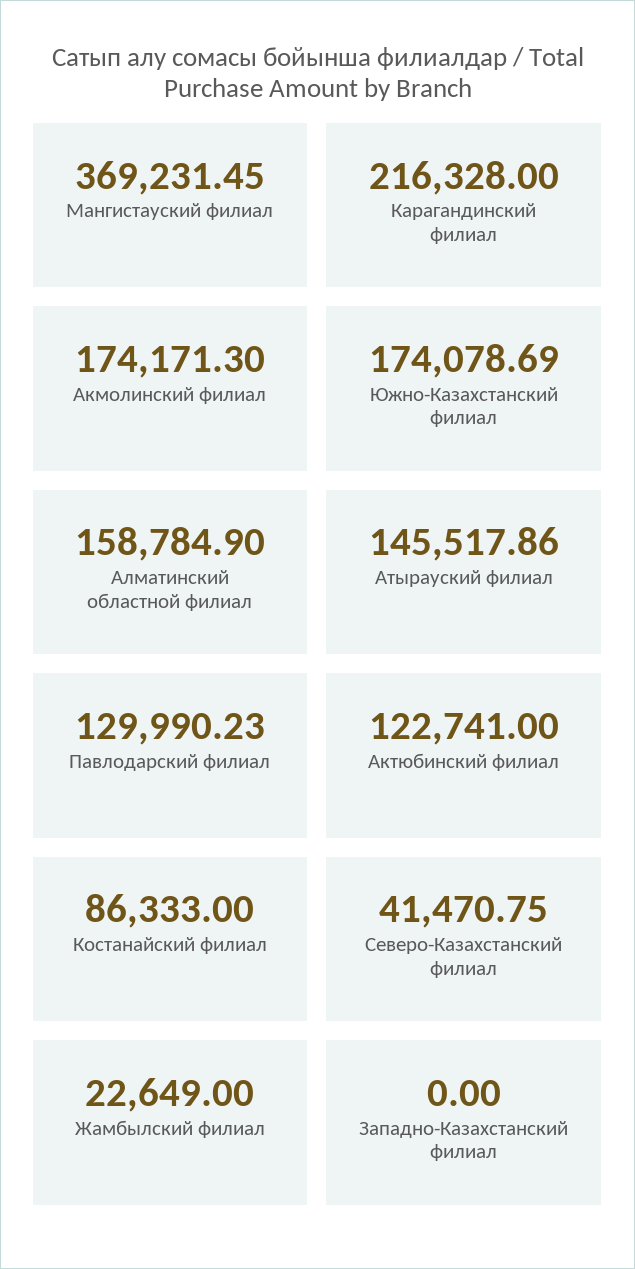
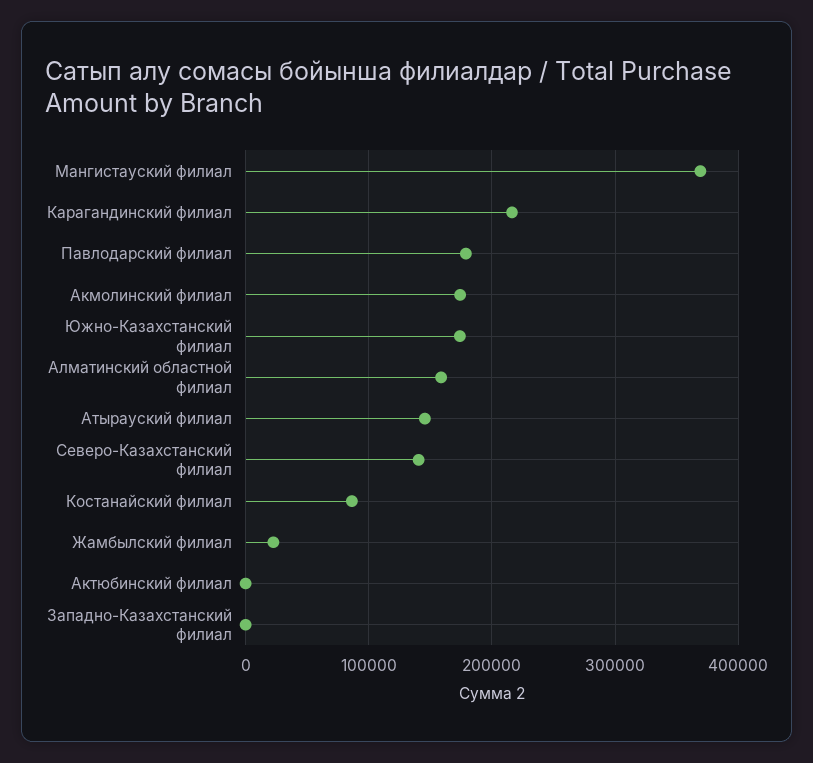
  {
    "Мангистауский филиал": 369231.45,
    "Карагандинский филиал": 216328,
    "Акмолинский филиал": 174171.3,
    "Южно-Казахстанский филиал": 174078.69,
    "Алматинский областной филиал": 158784.9,
    "Атырауский филиал": 145517.86,
-   "Павлодарский филиал": 129990.23,
+   "Павлодарский филиал": 180000,
-   "Актюбинский филиал": 122741,
+   "Актюбинский филиал": 0,
    "Костанайский филиал": 86333,
-   "Северо-Казахстанский филиал": 41470.75,
+   "Северо-Казахстанский филиал": 140000,
    "Жамбылский филиал": 22649,
    "Западно-Казахстанский филиал": 0
  }

